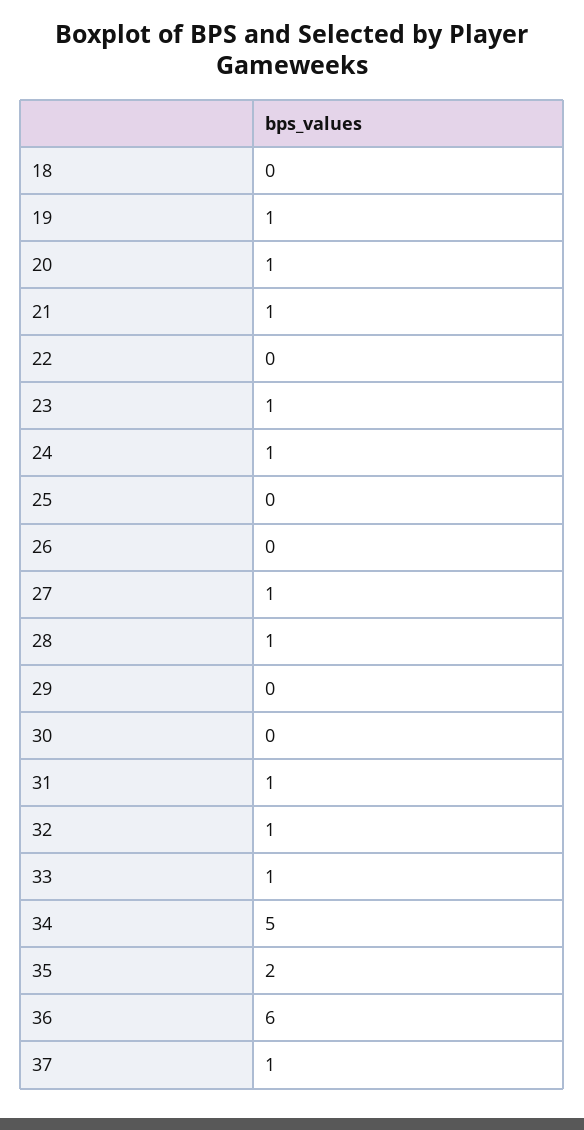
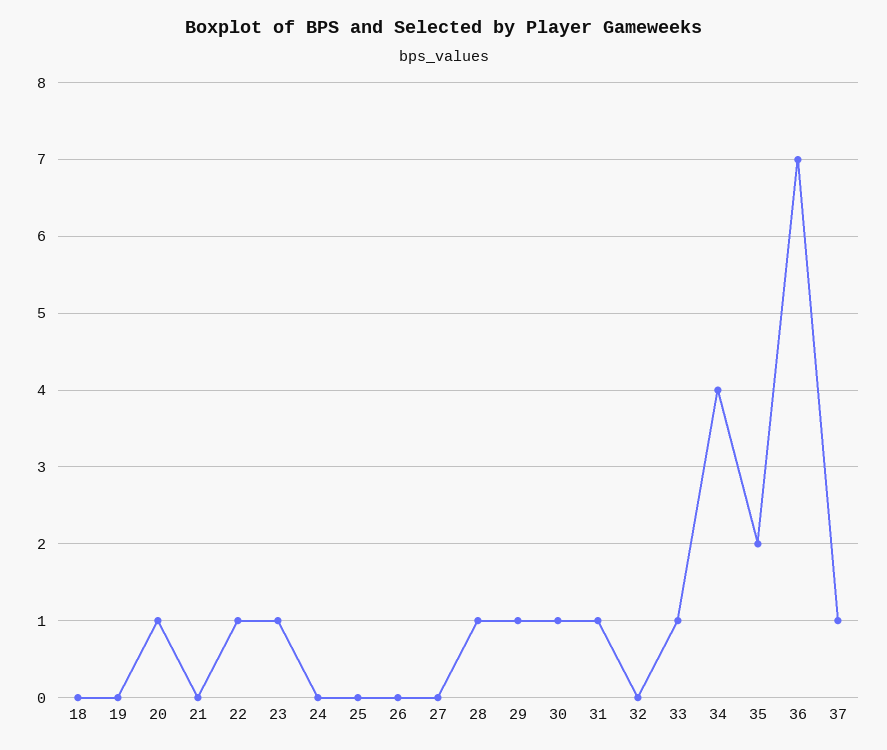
  {
    "18": 0,
-   "19": 1,
+   "19": 0,
    "20": 1,
-   "21": 1,
+   "21": 0,
-   "22": 0,
+   "22": 1,
    "23": 1,
-   "24": 1,
+   "24": 0,
    "25": 0,
    "26": 0,
-   "27": 1,
+   "27": 0,
    "28": 1,
-   "29": 0,
+   "29": 1,
-   "30": 0,
+   "30": 1,
    "31": 1,
-   "32": 1,
+   "32": 0,
    "33": 1,
-   "34": 5,
+   "34": 4,
    "35": 2,
-   "36": 6,
+   "36": 7,
    "37": 1
  }

